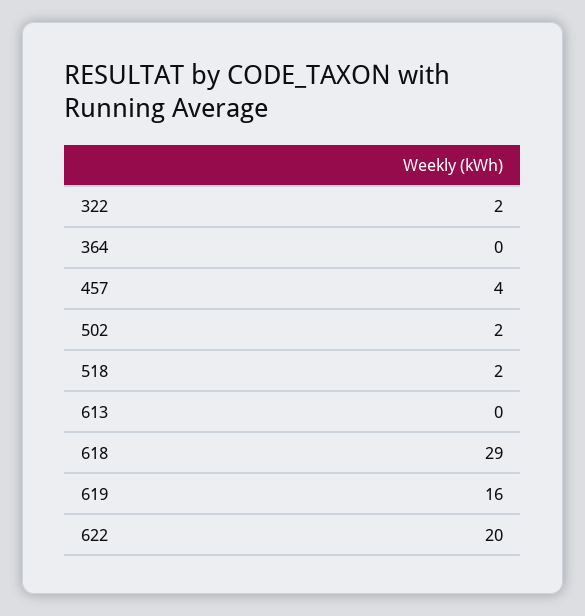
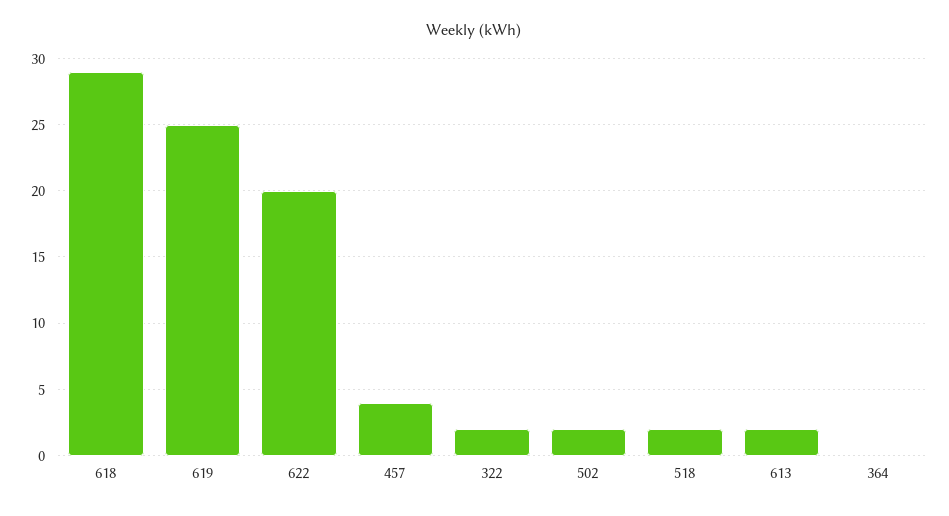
  {
    "322": 2,
    "364": 0,
    "457": 4,
    "502": 2,
    "518": 2,
-   "613": 0,
+   "613": 2,
    "618": 29,
-   "619": 16,
+   "619": 25,
    "622": 20
  }

